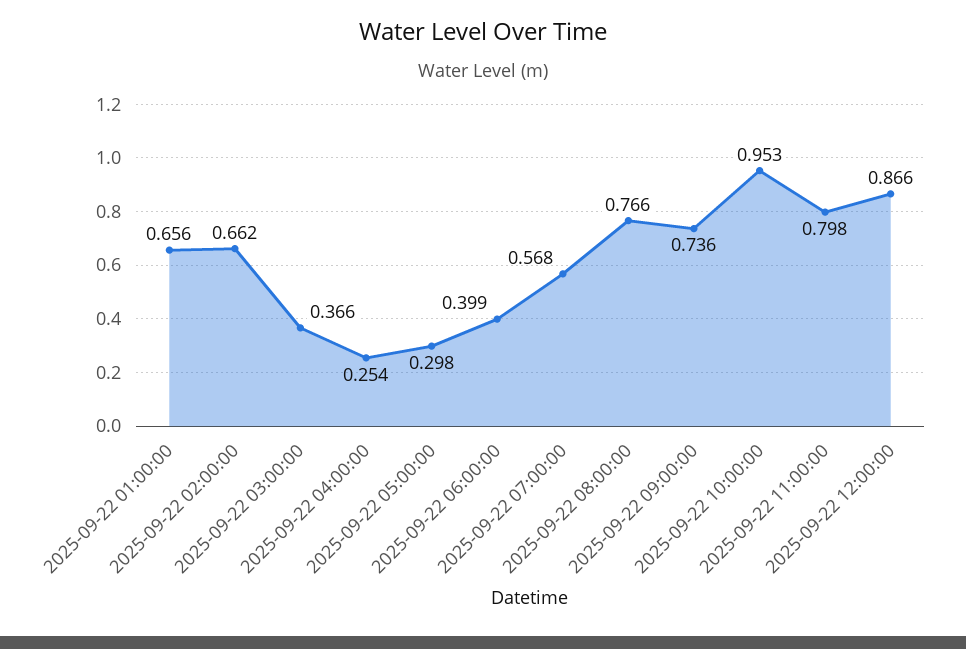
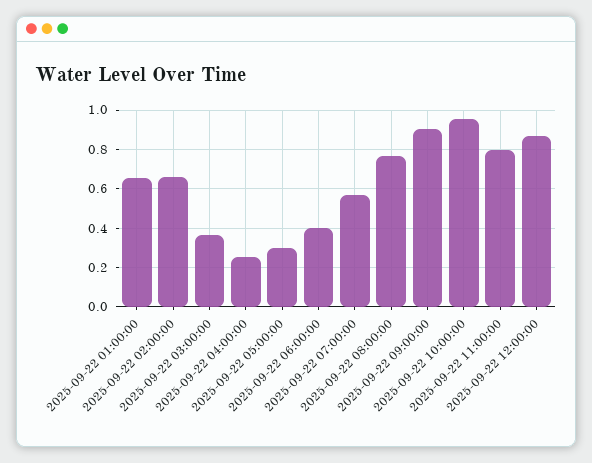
  {
    "2025-09-22 01:00:00": 0.656,
    "2025-09-22 02:00:00": 0.662,
    "2025-09-22 03:00:00": 0.366,
    "2025-09-22 04:00:00": 0.254,
    "2025-09-22 05:00:00": 0.298,
    "2025-09-22 06:00:00": 0.399,
    "2025-09-22 07:00:00": 0.568,
    "2025-09-22 08:00:00": 0.766,
-   "2025-09-22 09:00:00": 0.736,
+   "2025-09-22 09:00:00": 0.9,
    "2025-09-22 10:00:00": 0.953,
    "2025-09-22 11:00:00": 0.798,
    "2025-09-22 12:00:00": 0.866
  }

